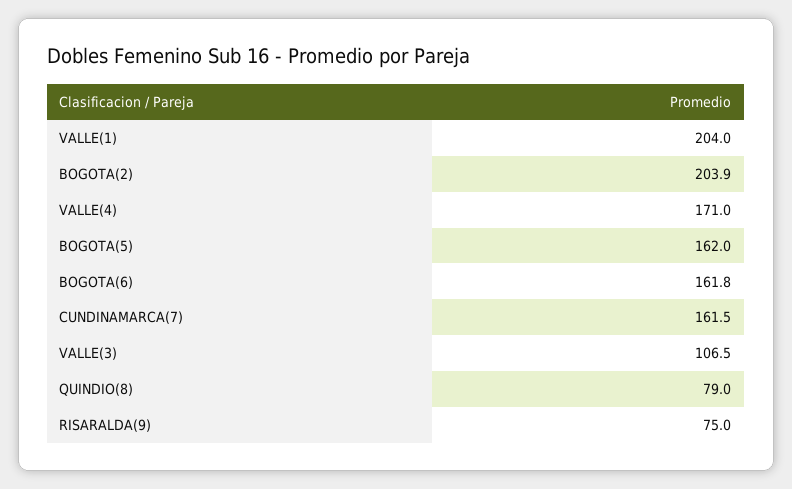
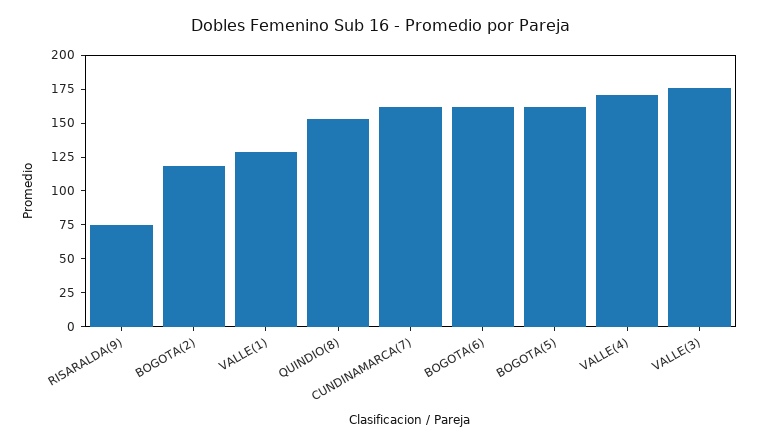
  {
-   "VALLE(1)": 204,
+   "VALLE(1)": 125,
-   "BOGOTA(2)": 203.9,
+   "BOGOTA(2)": 125,
    "VALLE(4)": 171,
    "BOGOTA(5)": 162,
    "BOGOTA(6)": 161.8,
    "CUNDINAMARCA(7)": 161.5,
-   "VALLE(3)": 106.5,
+   "VALLE(3)": 175,
-   "QUINDIO(8)": 79,
+   "QUINDIO(8)": 150,
    "RISARALDA(9)": 75
  }

